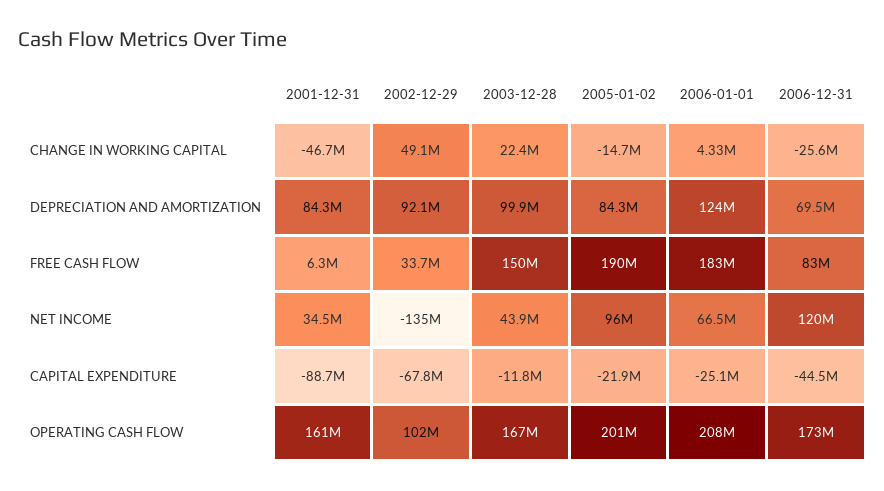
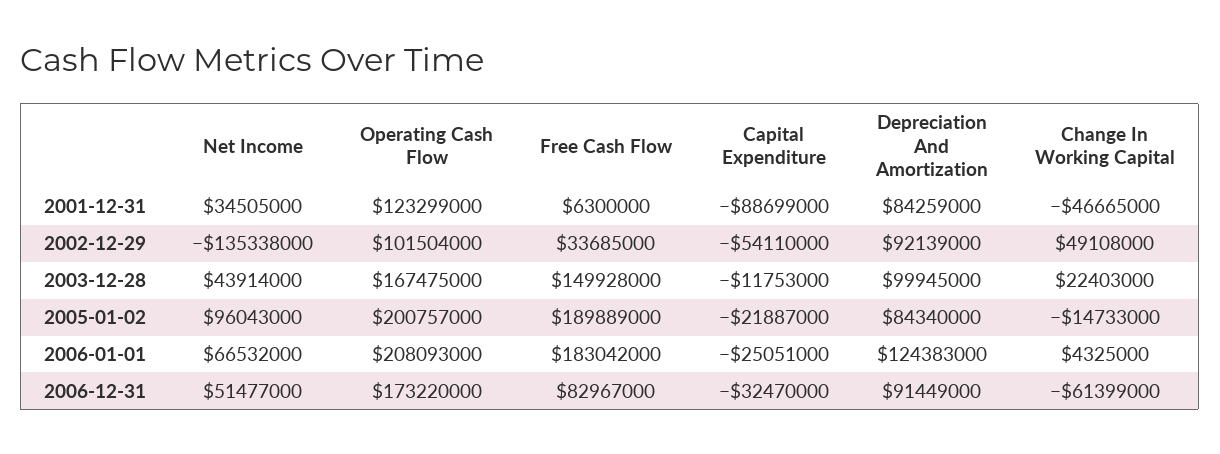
  {
    "2001-12-31": {
      "CHANGE IN WORKING CAPITAL": -46665000,
      "DEPRECIATION AND AMORTIZATION": 84259000,
      "FREE CASH FLOW": 6300000,
      "NET INCOME": 34505000,
      "CAPITAL EXPENDITURE": -88699000,
-     "OPERATING CASH FLOW": 161000000
+     "OPERATING CASH FLOW": 123299000
    },
    "2002-12-29": {
      "CHANGE IN WORKING CAPITAL": 49108000,
      "DEPRECIATION AND AMORTIZATION": 92139000,
      "FREE CASH FLOW": 33685000,
      "NET INCOME": -135338000,
-     "CAPITAL EXPENDITURE": -67800000,
+     "CAPITAL EXPENDITURE": -54110000,
      "OPERATING CASH FLOW": 101504000
    },
    "2003-12-28": {
      "CHANGE IN WORKING CAPITAL": 22403000,
      "DEPRECIATION AND AMORTIZATION": 99945000,
      "FREE CASH FLOW": 149928000,
      "NET INCOME": 43914000,
      "CAPITAL EXPENDITURE": -11753000,
      "OPERATING CASH FLOW": 167475000
    },
    "2005-01-02": {
      "CHANGE IN WORKING CAPITAL": -14733000,
      "DEPRECIATION AND AMORTIZATION": 84340000,
      "FREE CASH FLOW": 189889000,
      "NET INCOME": 96043000,
      "CAPITAL EXPENDITURE": -21887000,
      "OPERATING CASH FLOW": 200757000
    },
    "2006-01-01": {
      "CHANGE IN WORKING CAPITAL": 4325000,
      "DEPRECIATION AND AMORTIZATION": 124383000,
      "FREE CASH FLOW": 183042000,
      "NET INCOME": 66532000,
      "CAPITAL EXPENDITURE": -25051000,
      "OPERATING CASH FLOW": 208093000
    },
    "2006-12-31": {
-     "CHANGE IN WORKING CAPITAL": -25600000,
+     "CHANGE IN WORKING CAPITAL": -61399000,
-     "DEPRECIATION AND AMORTIZATION": 69500000,
+     "DEPRECIATION AND AMORTIZATION": 91449000,
      "FREE CASH FLOW": 82967000,
-     "NET INCOME": 120000000,
+     "NET INCOME": 51477000,
-     "CAPITAL EXPENDITURE": -44500000,
+     "CAPITAL EXPENDITURE": -32470000,
      "OPERATING CASH FLOW": 173220000
    }
  }

